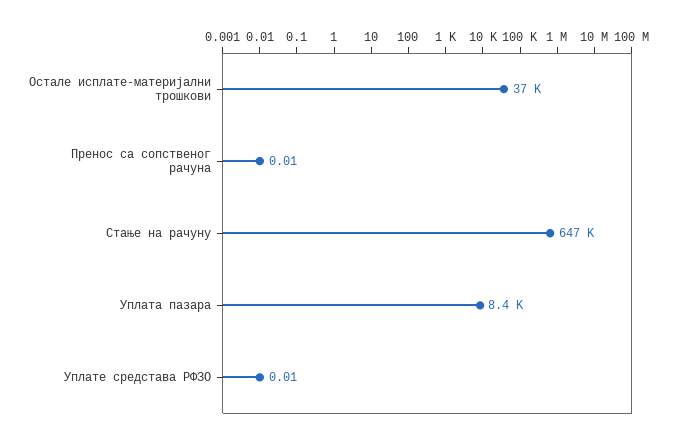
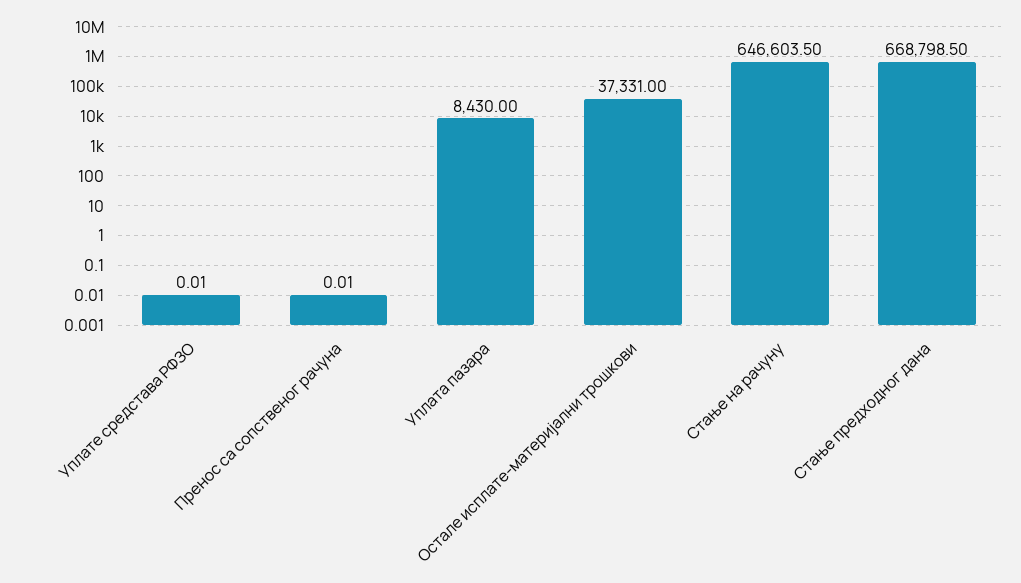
  {
    "Остале исплате-материјални трошкови": 37331,
    "Пренос са сопственог рачуна": 0.01,
    "Стање на рачуну": 646603.5,
    "Уплата пазара": 8430,
-   "Уплате средстава РФЗО": 0.01
+   "Уплате средстава РФЗО": 0.01,
+   "Стање предходног дана": 668798.5
  }

